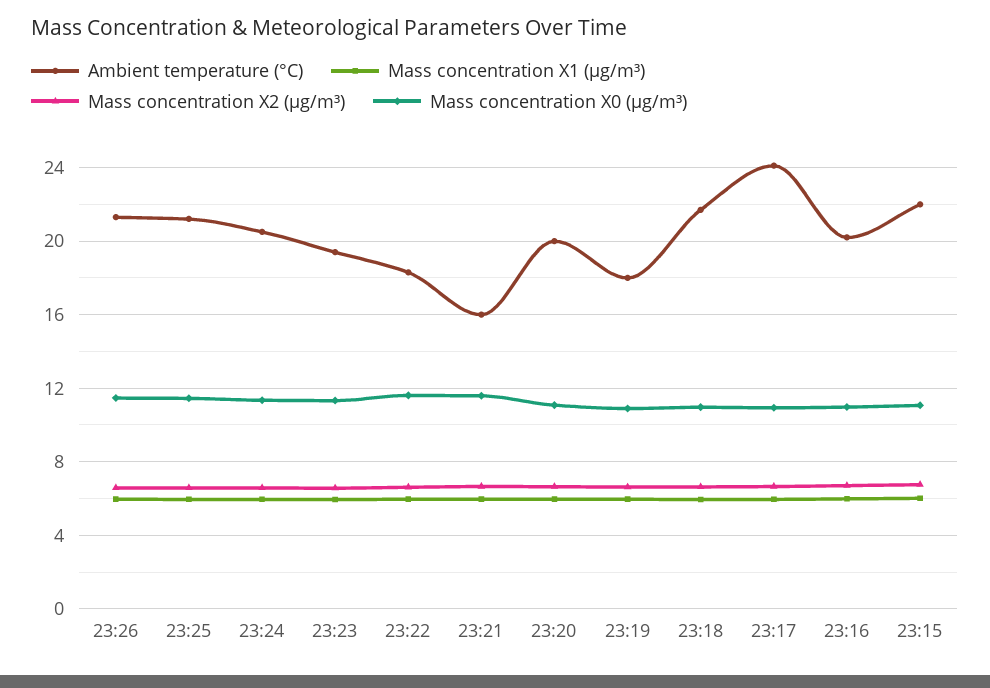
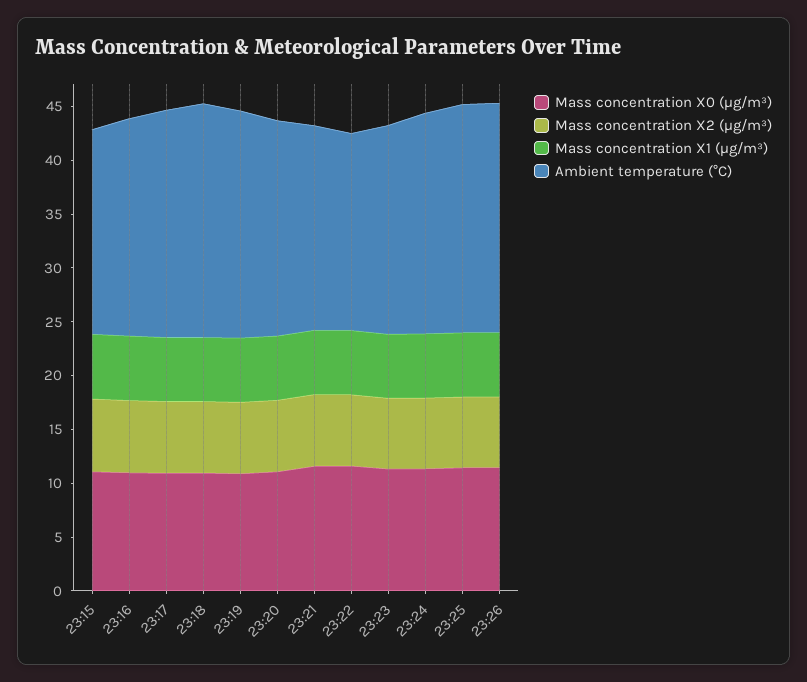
  {
    "Ambient temperature (°C)": {
      "23:26": 21.5,
      "23:25": 21,
      "23:24": 20.5,
      "23:23": 19.5,
      "23:22": 18.5,
-     "23:21": 16,
+     "23:21": 19,
      "23:20": 20,
-     "23:19": 18,
+     "23:19": 21,
      "23:18": 21.5,
-     "23:17": 24,
+     "23:17": 21,
      "23:16": 20,
-     "23:15": 22
+     "23:15": 19
    },
    "Mass concentration X1 (μg/m³)": {
      "23:26": 6,
      "23:25": 6,
      "23:24": 6,
      "23:23": 6,
      "23:22": 6,
      "23:21": 6,
      "23:20": 6,
      "23:19": 6,
      "23:18": 6,
      "23:17": 6,
      "23:16": 6,
      "23:15": 6
    },
    "Mass concentration X2 (μg/m³)": {
      "23:26": 6.5,
      "23:25": 6.5,
      "23:24": 6.5,
      "23:23": 6.5,
      "23:22": 6.5,
      "23:21": 6.5,
      "23:20": 6.5,
      "23:19": 6.5,
      "23:18": 6.5,
      "23:17": 6.5,
      "23:16": 6.5,
      "23:15": 7
    },
    "Mass concentration X0 (μg/m³)": {
      "23:26": 11.5,
      "23:25": 11.5,
      "23:24": 11.5,
      "23:23": 11.5,
      "23:22": 11.5,
      "23:21": 11.5,
      "23:20": 11,
      "23:19": 11,
      "23:18": 11,
      "23:17": 11,
      "23:16": 11,
      "23:15": 11
    }
  }

